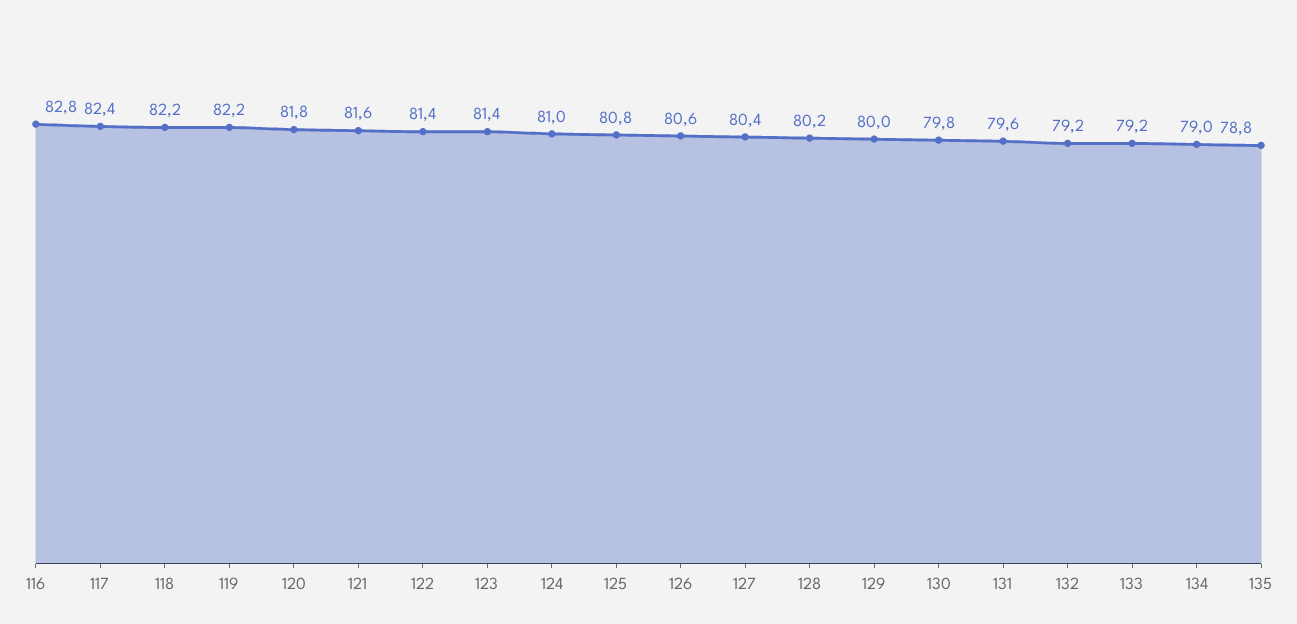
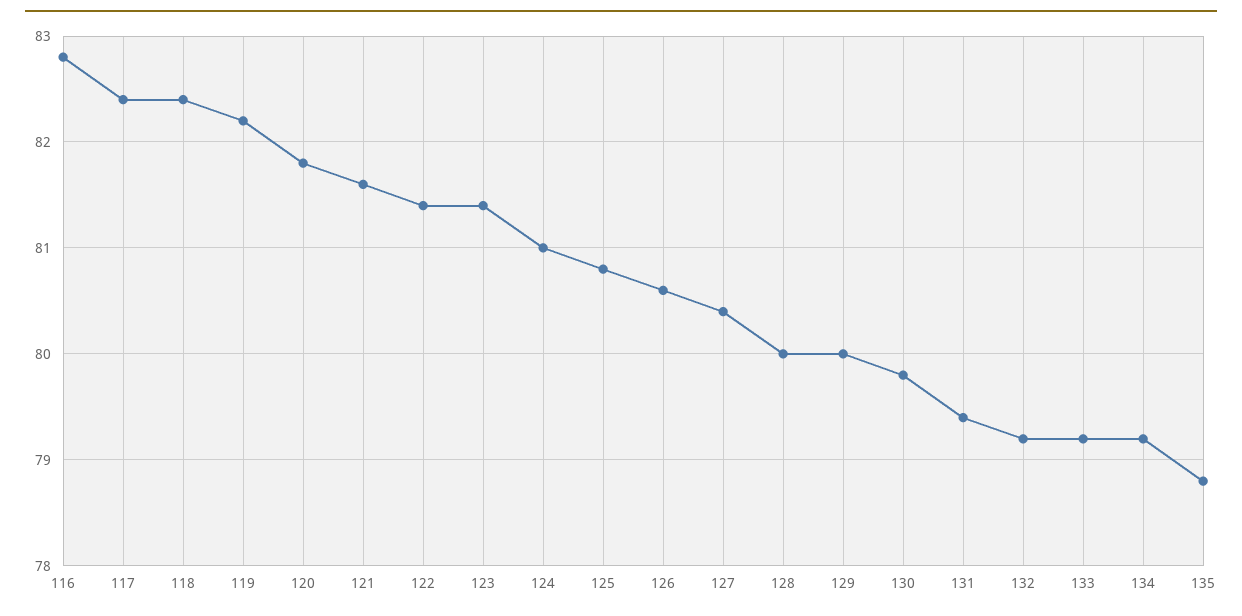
  {
    "116": 82.8,
    "117": 82.4,
-   "118": 82.2,
+   "118": 82.4,
    "119": 82.2,
    "120": 81.8,
    "121": 81.6,
    "122": 81.4,
    "123": 81.4,
    "124": 81,
    "125": 80.8,
    "126": 80.6,
    "127": 80.4,
-   "128": 80.2,
+   "128": 80,
    "129": 80,
    "130": 79.8,
-   "131": 79.6,
+   "131": 79.4,
    "132": 79.2,
    "133": 79.2,
-   "134": 79,
+   "134": 79.2,
    "135": 78.8
  }

